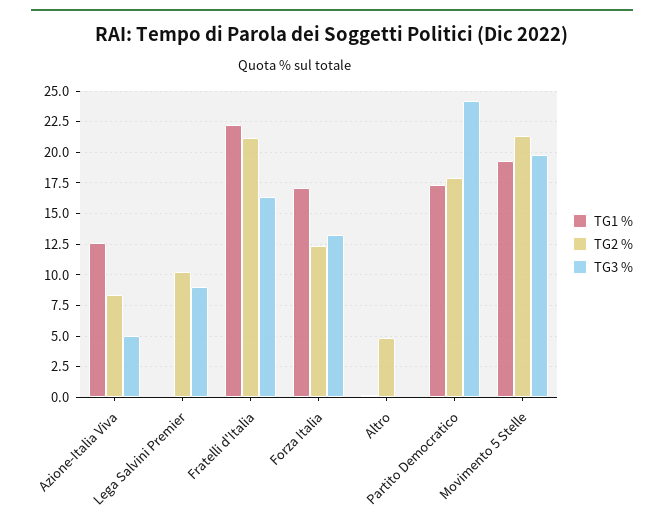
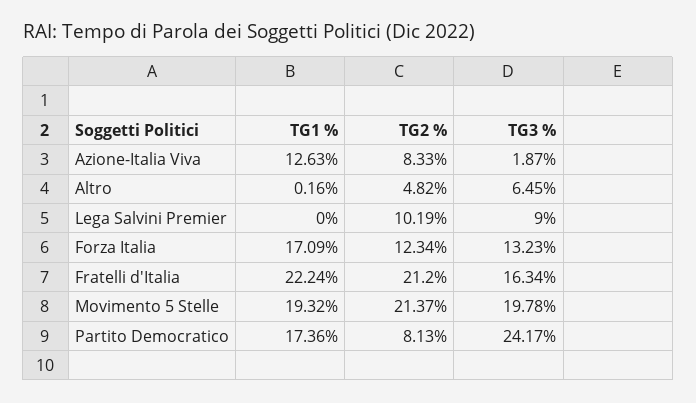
  {
    "TG1 %": {
      "Azione-Italia Viva": 12.63,
      "Lega Salvini Premier": 0,
      "Fratelli d'Italia": 22.24,
      "Forza Italia": 17.09,
      "Altro": 0.16,
      "Partito Democratico": 17.36,
      "Movimento 5 Stelle": 19.32
    },
    "TG2 %": {
      "Azione-Italia Viva": 8.33,
      "Lega Salvini Premier": 10.19,
      "Fratelli d'Italia": 21.2,
      "Forza Italia": 12.34,
      "Altro": 4.82,
-     "Partito Democratico": 18,
+     "Partito Democratico": 8.13,
      "Movimento 5 Stelle": 21.37
    },
    "TG3 %": {
-     "Azione-Italia Viva": 5,
+     "Azione-Italia Viva": 1.87,
      "Lega Salvini Premier": 9,
      "Fratelli d'Italia": 16.34,
      "Forza Italia": 13.23,
-     "Altro": 0,
+     "Altro": 6.45,
      "Partito Democratico": 24.17,
      "Movimento 5 Stelle": 19.78
    }
  }

